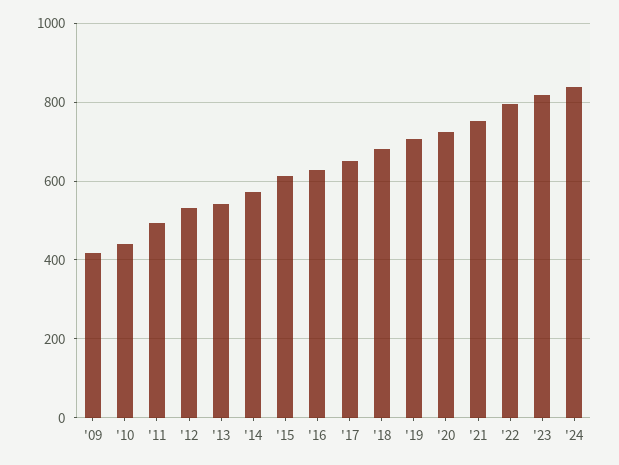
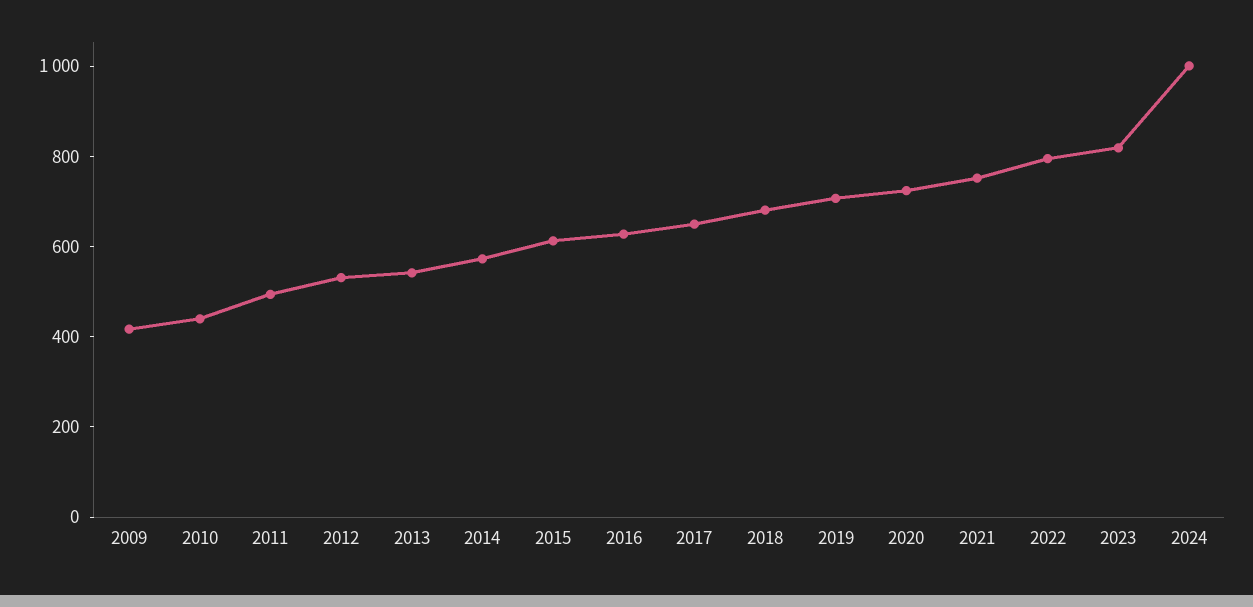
  {
    "'09": 420,
    "'10": 440,
    "'11": 500,
    "'12": 540,
    "'13": 540,
    "'14": 580,
    "'15": 620,
    "'16": 620,
    "'17": 660,
    "'18": 680,
    "'19": 700,
    "'20": 720,
    "'21": 760,
    "'22": 800,
    "'23": 820,
-   "'24": 840
+   "'24": 1000
  }

